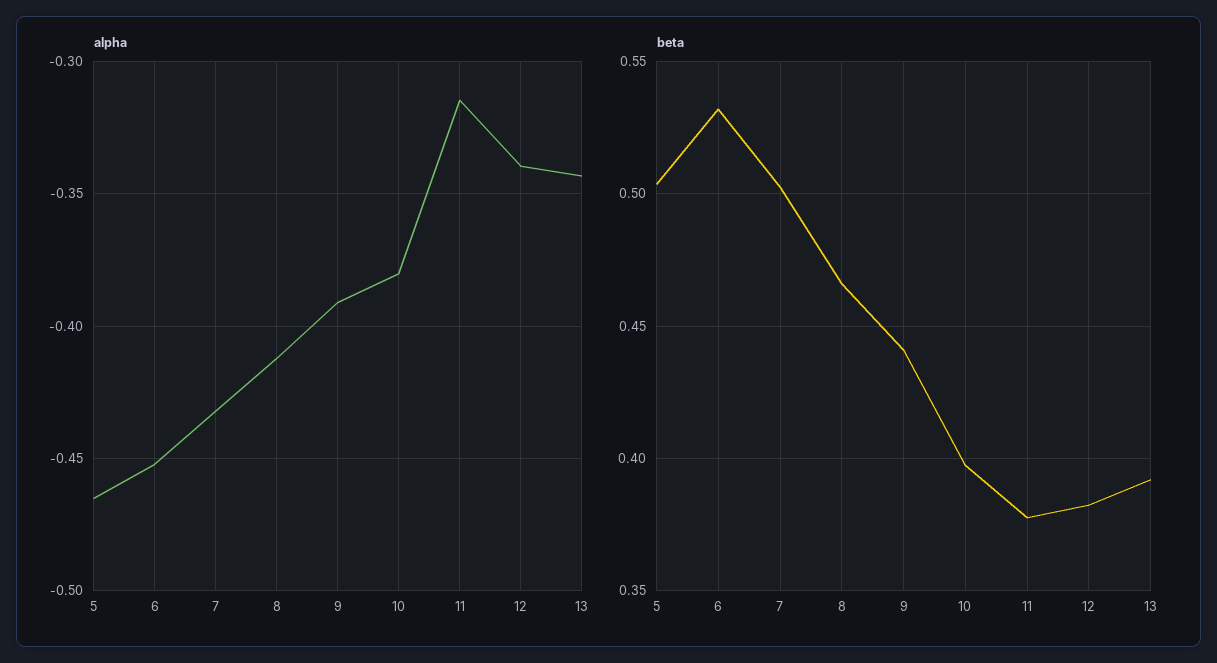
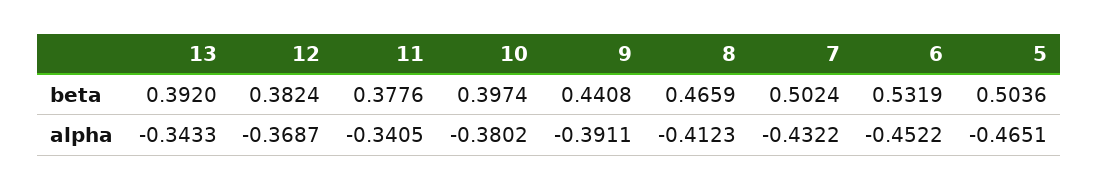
  {
    "alpha": {
      "5": -0.4651,
      "6": -0.4522,
      "7": -0.4322,
      "8": -0.4123,
      "9": -0.3911,
      "10": -0.3802,
-     "11": -0.315,
+     "11": -0.3405,
-     "12": -0.34,
+     "12": -0.3687,
      "13": -0.3433
    },
    "beta": {
      "5": 0.5036,
      "6": 0.5319,
      "7": 0.5024,
      "8": 0.4659,
      "9": 0.4408,
      "10": 0.3974,
      "11": 0.3776,
      "12": 0.3824,
      "13": 0.392
    }
  }

